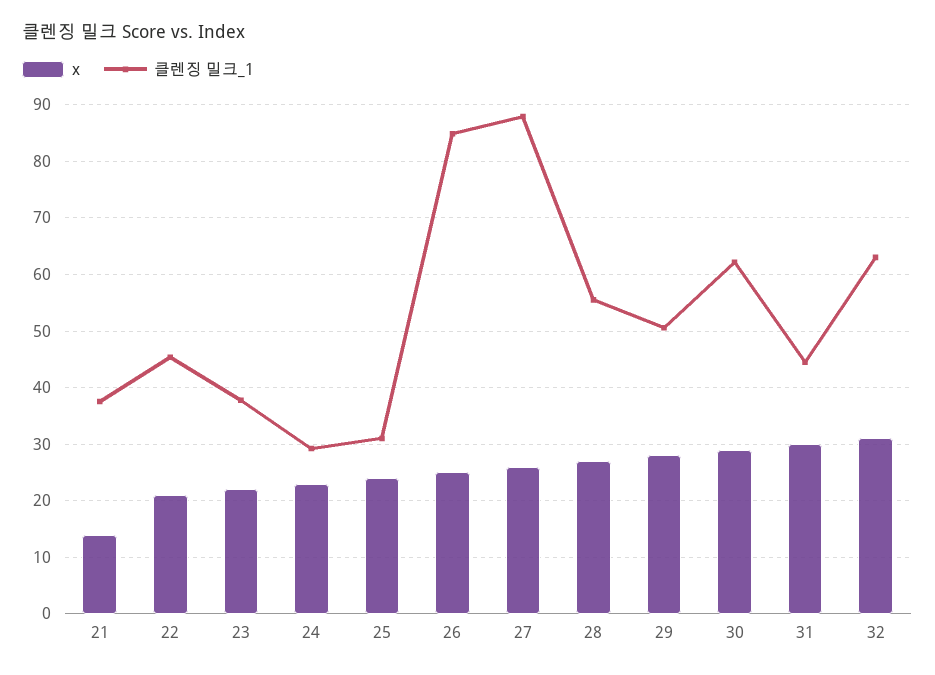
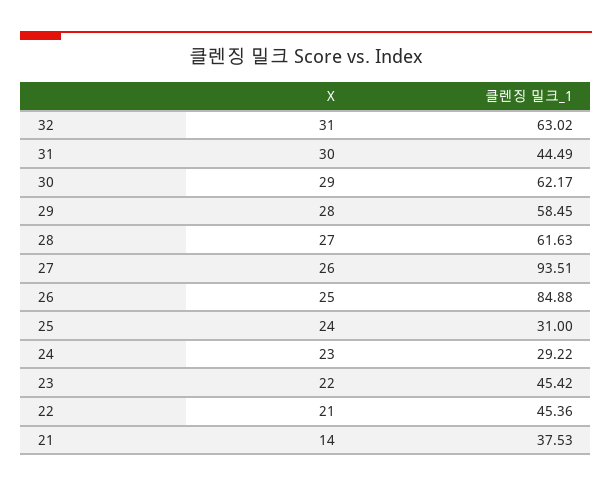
  {
    "x": {
      "21": 14,
      "22": 21,
      "23": 22,
      "24": 23,
      "25": 24,
      "26": 25,
      "27": 26,
      "28": 27,
      "29": 28,
      "30": 29,
      "31": 30,
      "32": 31
    },
    "클렌징 밀크_1": {
      "21": 37.53,
      "22": 45.36,
-     "23": 38,
+     "23": 45.42,
      "24": 29.22,
      "25": 31,
      "26": 84.88,
-     "27": 88,
+     "27": 93.51,
-     "28": 56,
+     "28": 61.63,
-     "29": 50,
+     "29": 58.45,
      "30": 62.17,
      "31": 44.49,
      "32": 63.02
    }
  }

